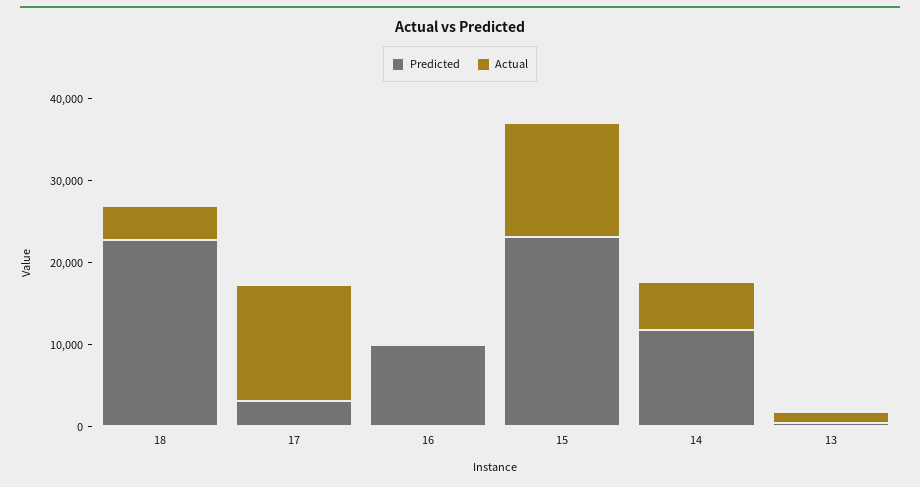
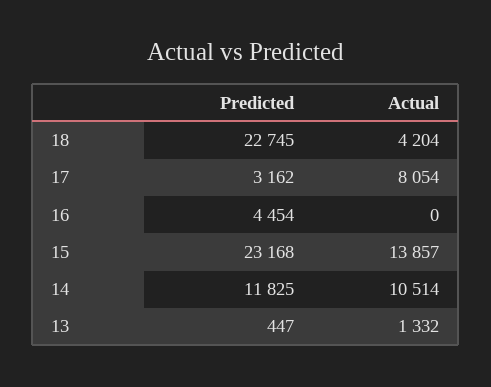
  {
    "Predicted": {
      "18": 22745,
      "17": 3162,
-     "16": 10000,
+     "16": 4454,
      "15": 23168,
      "14": 11825,
      "13": 447
    },
    "Actual": {
      "18": 4204,
-     "17": 14000,
+     "17": 8054,
      "16": 0,
      "15": 13857,
-     "14": 6000,
+     "14": 10514,
      "13": 1332
    }
  }

